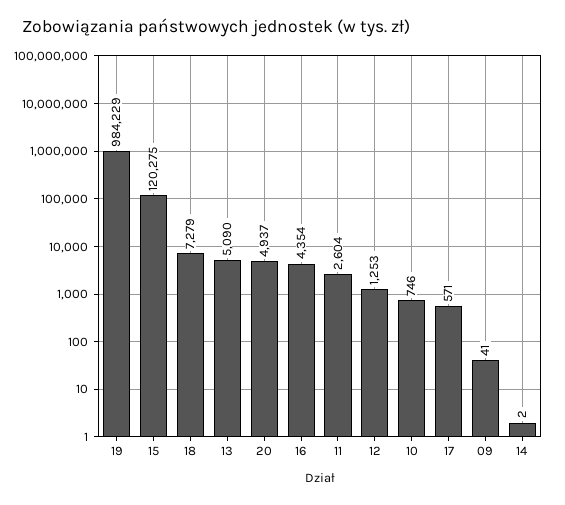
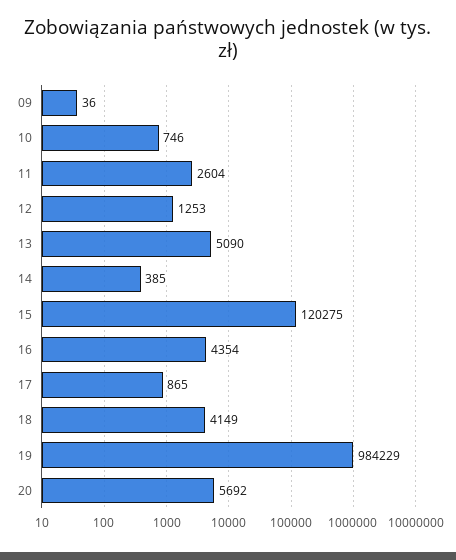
  {
    "19": 984229,
    "15": 120275,
-   "18": 7279,
+   "18": 4149,
    "13": 5090,
-   "20": 4937,
+   "20": 5692,
    "16": 4354,
    "11": 2604,
    "12": 1253,
    "10": 746,
-   "17": 571,
+   "17": 865,
-   "09": 41,
+   "09": 36,
-   "14": 2
+   "14": 385
  }

